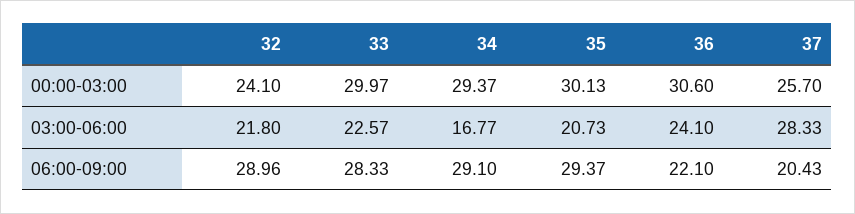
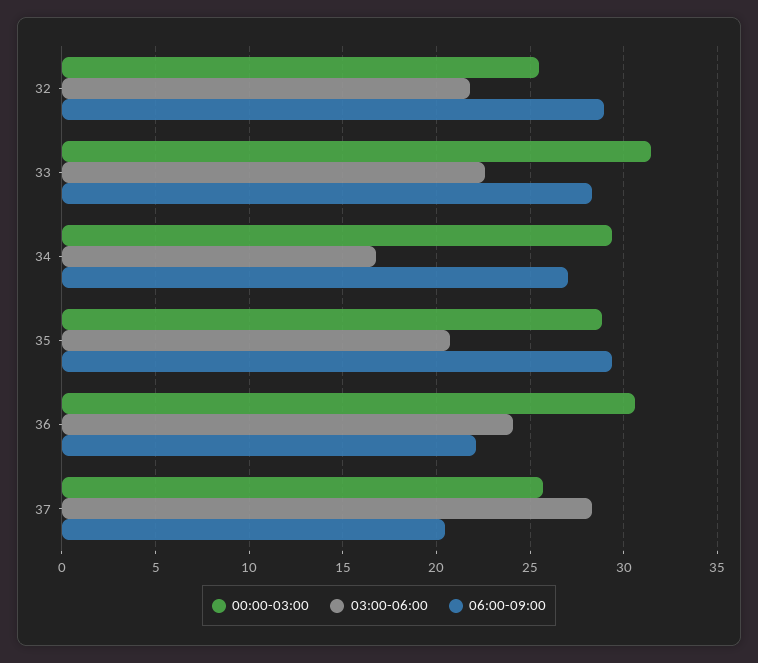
  {
    "00:00-03:00": {
-     "32": 24.1,
+     "32": 25.5,
-     "33": 29.97,
+     "33": 31.5,
      "34": 29.37,
-     "35": 30.13,
+     "35": 29,
      "36": 30.6,
      "37": 25.7
    },
    "03:00-06:00": {
      "32": 21.8,
      "33": 22.57,
      "34": 16.77,
      "35": 20.73,
      "36": 24.1,
      "37": 28.33
    },
    "06:00-09:00": {
      "32": 28.96,
      "33": 28.33,
-     "34": 29.1,
+     "34": 27,
      "35": 29.37,
      "36": 22.1,
      "37": 20.43
    }
  }

